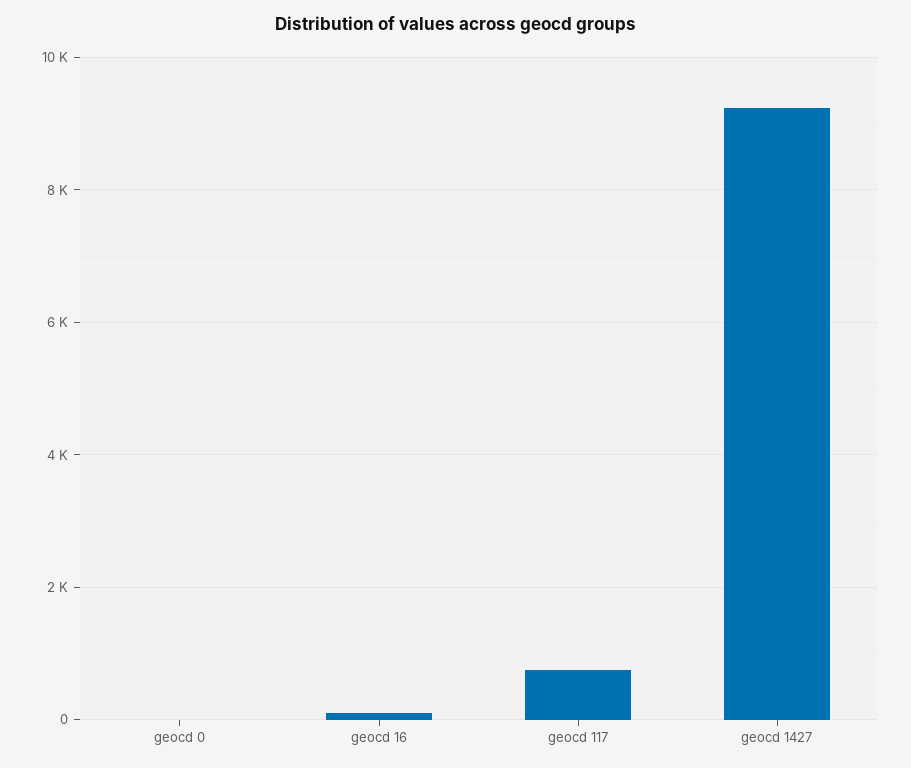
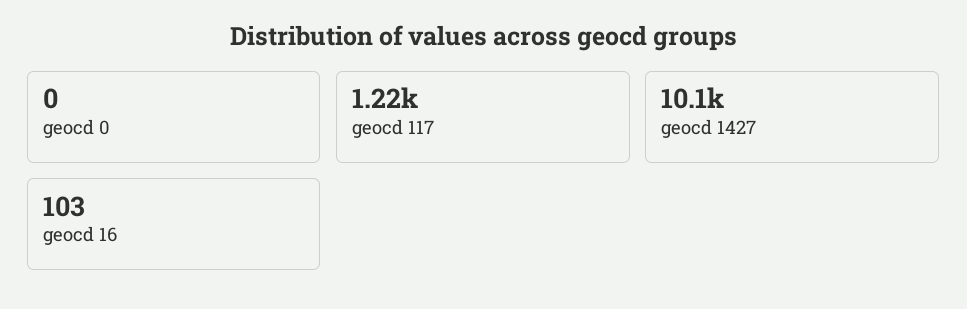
  {
    "geocd 0": 0,
    "geocd 16": 103,
-   "geocd 117": 800,
+   "geocd 117": 1220,
-   "geocd 1427": 9200
+   "geocd 1427": 10100
  }

